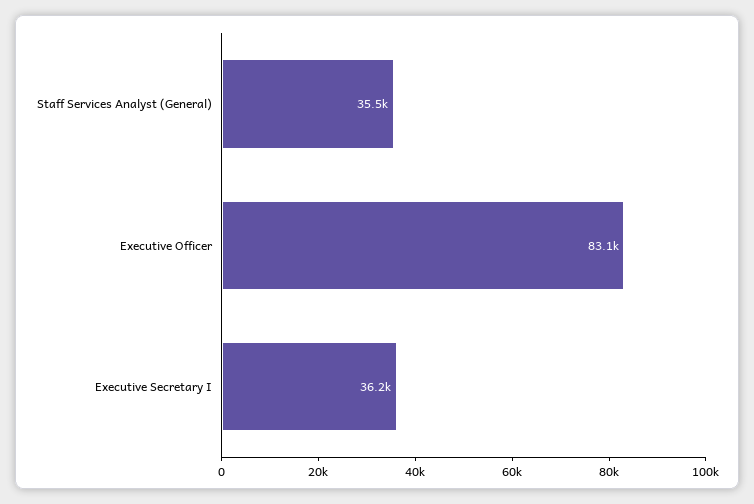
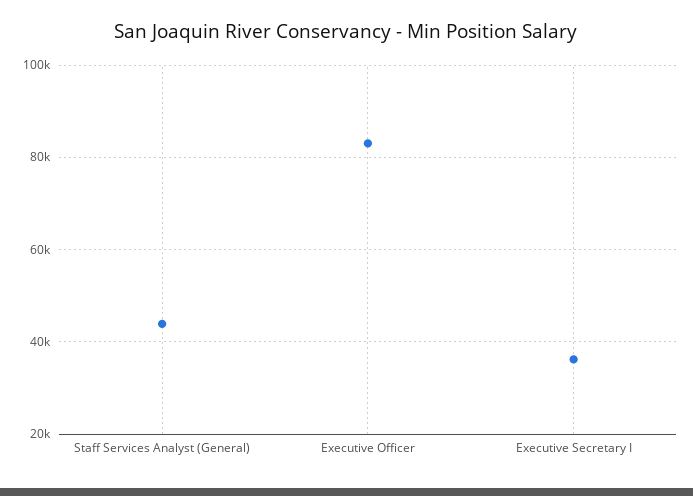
  {
-   "Staff Services Analyst (General)": 35500,
+   "Staff Services Analyst (General)": 44000,
    "Executive Officer": 83100,
    "Executive Secretary I": 36200
  }

